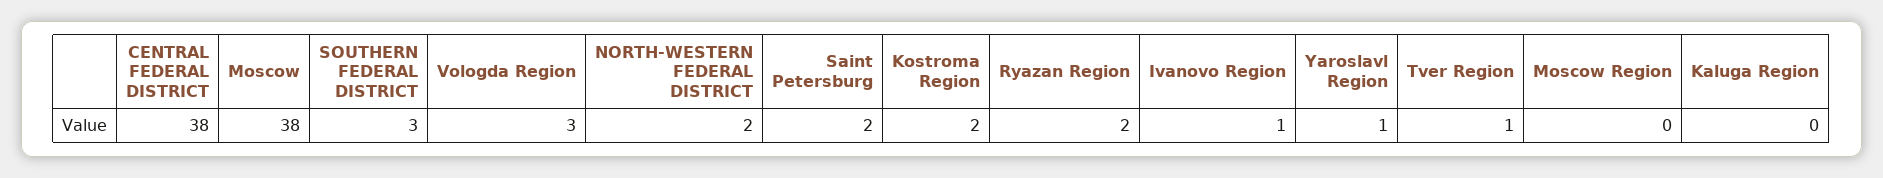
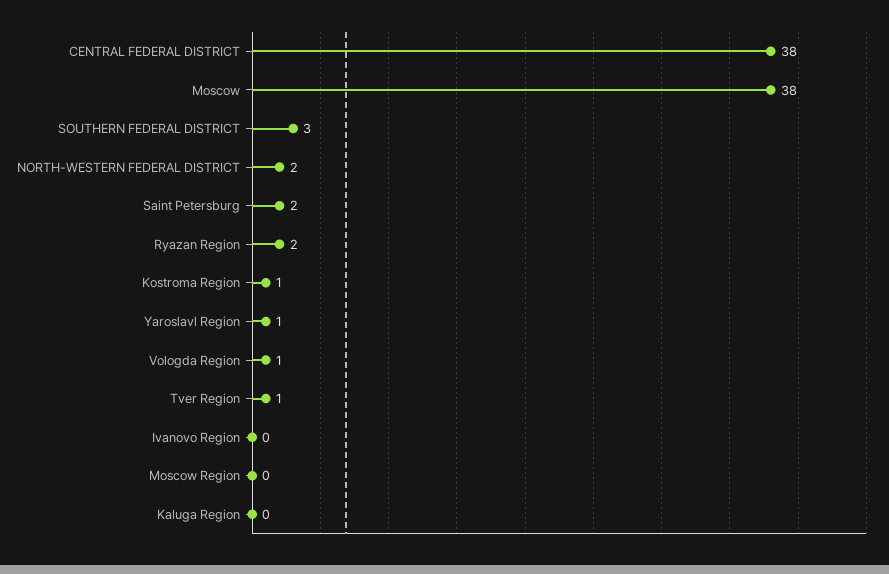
  {
    "CENTRAL FEDERAL DISTRICT": 38,
    "Moscow": 38,
    "SOUTHERN FEDERAL DISTRICT": 3,
-   "Vologda Region": 3,
+   "Vologda Region": 1,
    "NORTH-WESTERN FEDERAL DISTRICT": 2,
    "Saint Petersburg": 2,
-   "Kostroma Region": 2,
+   "Kostroma Region": 1,
    "Ryazan Region": 2,
-   "Ivanovo Region": 1,
+   "Ivanovo Region": 0,
    "Yaroslavl Region": 1,
    "Tver Region": 1,
    "Moscow Region": 0,
    "Kaluga Region": 0
  }

